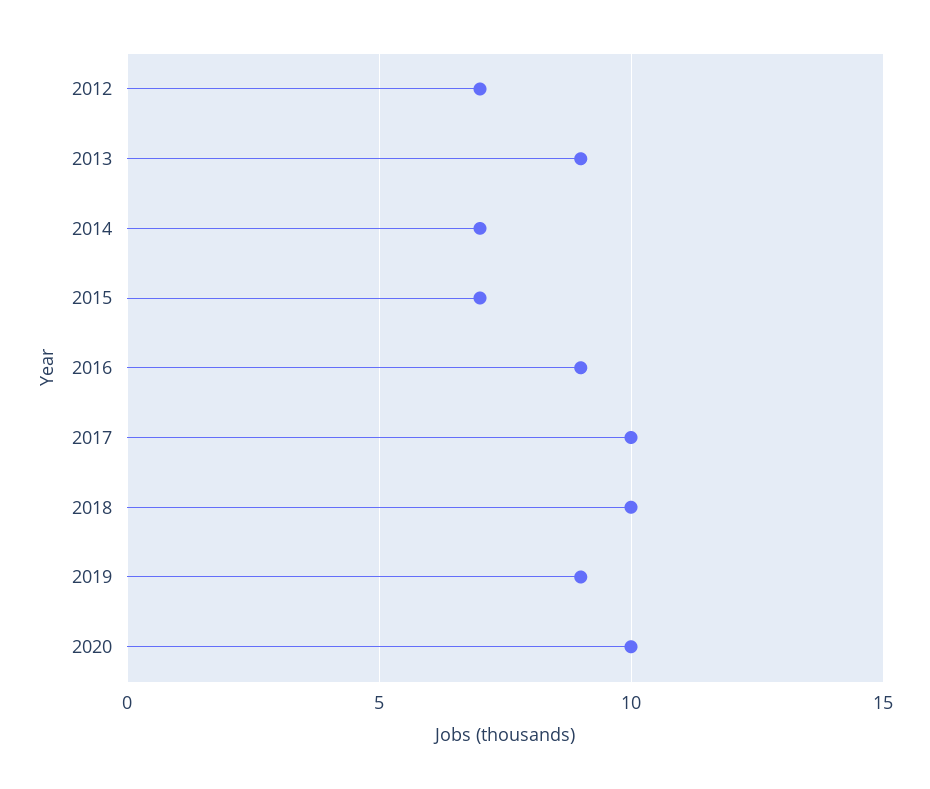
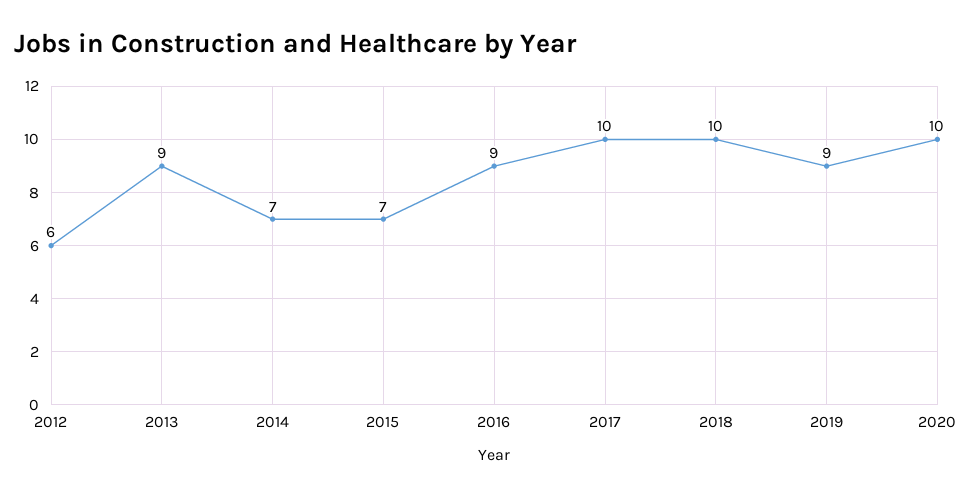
  {
-   "2012": 7,
+   "2012": 6,
    "2013": 9,
    "2014": 7,
    "2015": 7,
    "2016": 9,
    "2017": 10,
    "2018": 10,
    "2019": 9,
    "2020": 10
  }

